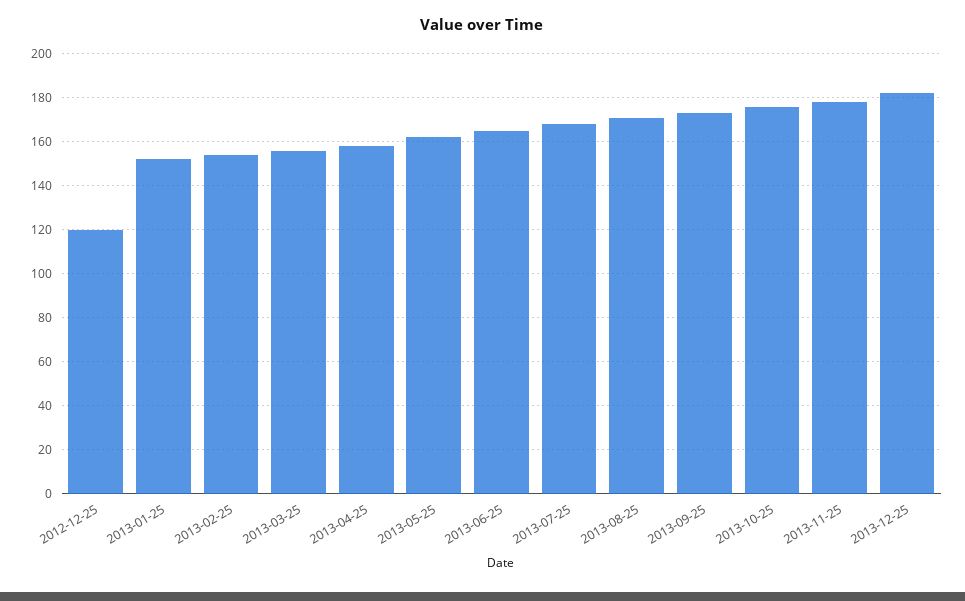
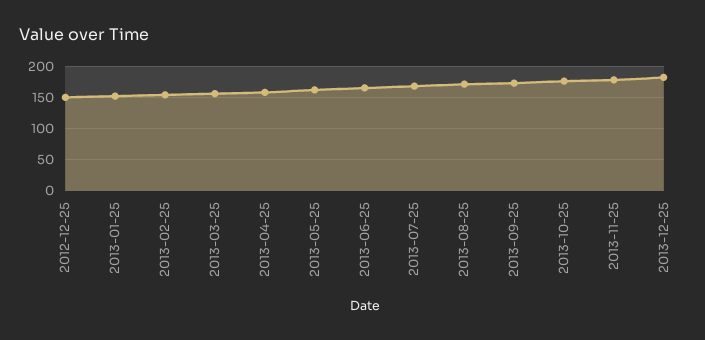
  {
-   "2012-12-25": 120,
+   "2012-12-25": 150,
    "2013-01-25": 150,
    "2013-02-25": 155,
    "2013-03-25": 155,
    "2013-04-25": 160,
    "2013-05-25": 160,
    "2013-06-25": 165,
    "2013-07-25": 170,
    "2013-08-25": 170,
    "2013-09-25": 175,
    "2013-10-25": 175,
    "2013-11-25": 180,
    "2013-12-25": 180
  }

